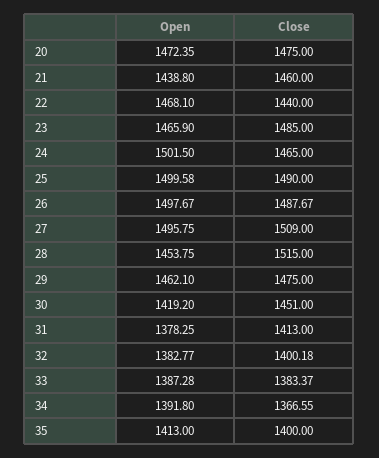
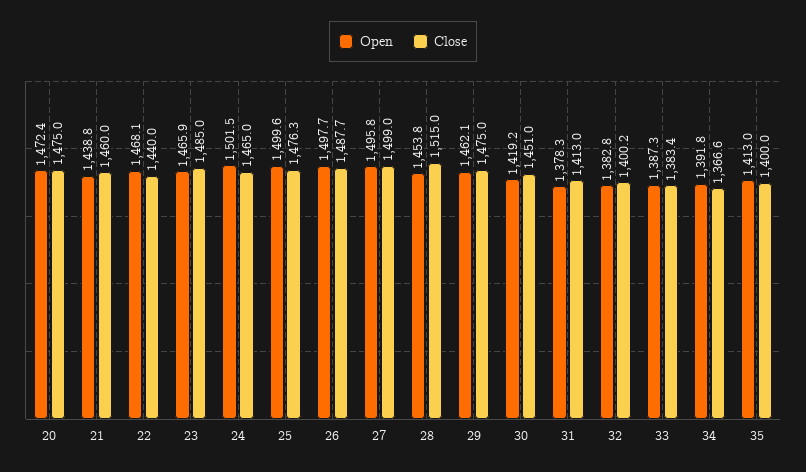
  {
    "Open": {
      "20": 1472.35,
      "21": 1438.8,
      "22": 1468.1,
      "23": 1465.9,
      "24": 1501.5,
      "25": 1499.58,
      "26": 1497.67,
      "27": 1495.75,
      "28": 1453.75,
      "29": 1462.1,
      "30": 1419.2,
      "31": 1378.25,
      "32": 1382.77,
      "33": 1387.28,
      "34": 1391.8,
      "35": 1413
    },
    "Close": {
      "20": 1475,
      "21": 1460,
      "22": 1440,
      "23": 1485,
      "24": 1465,
-     "25": 1490,
+     "25": 1476.3,
      "26": 1487.67,
-     "27": 1509,
+     "27": 1499,
      "28": 1515,
      "29": 1475,
      "30": 1451,
      "31": 1413,
      "32": 1400.18,
      "33": 1383.37,
      "34": 1366.55,
      "35": 1400
    }
  }

